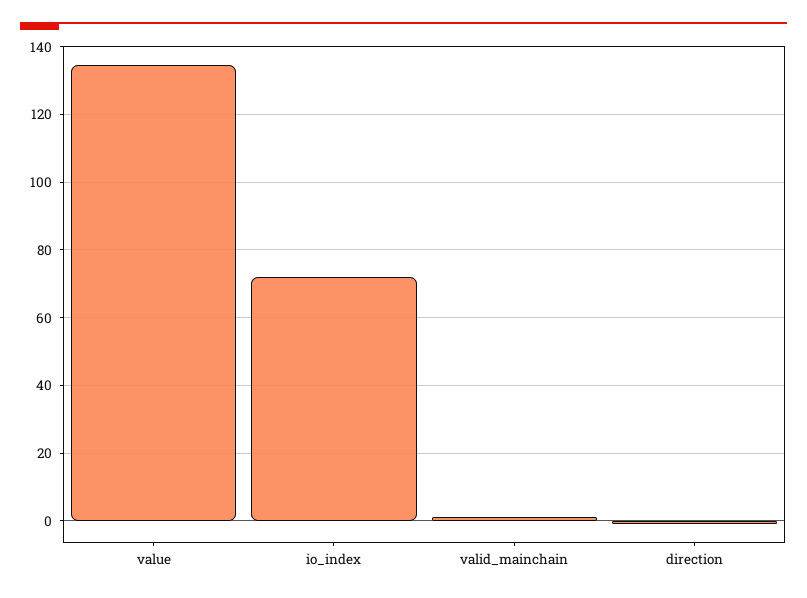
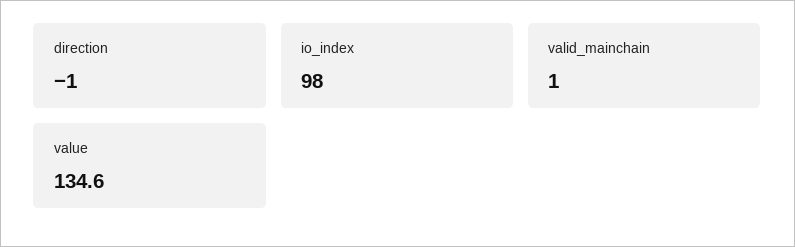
  {
    "value": 134.6,
-   "io_index": 72,
+   "io_index": 98,
    "valid_mainchain": 1,
    "direction": -1
  }

